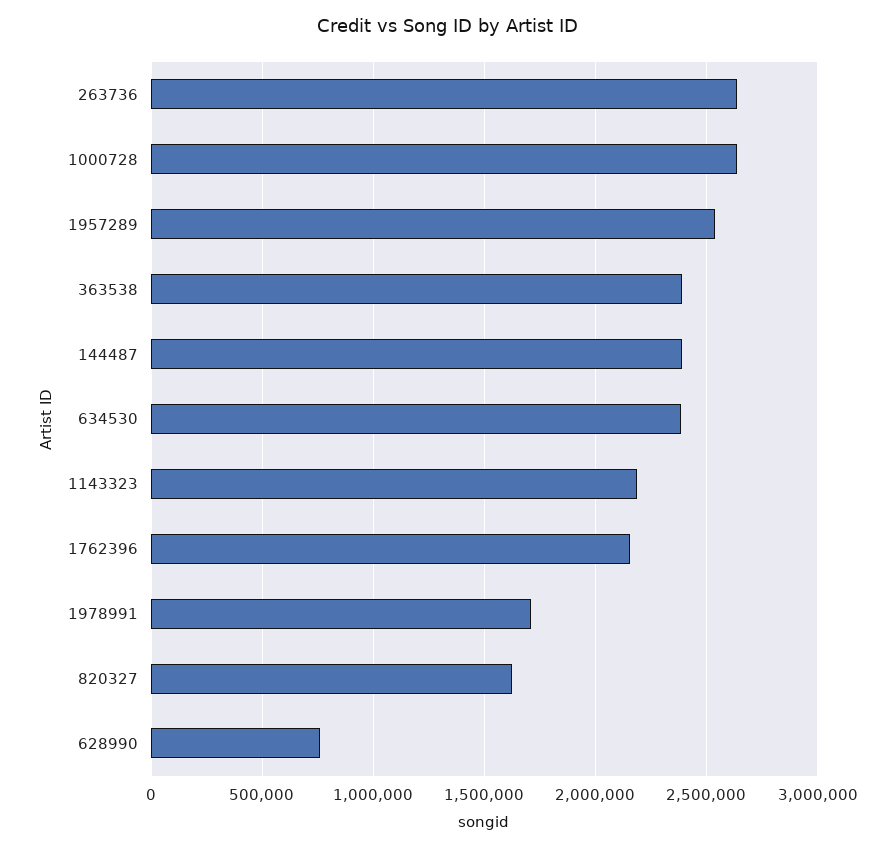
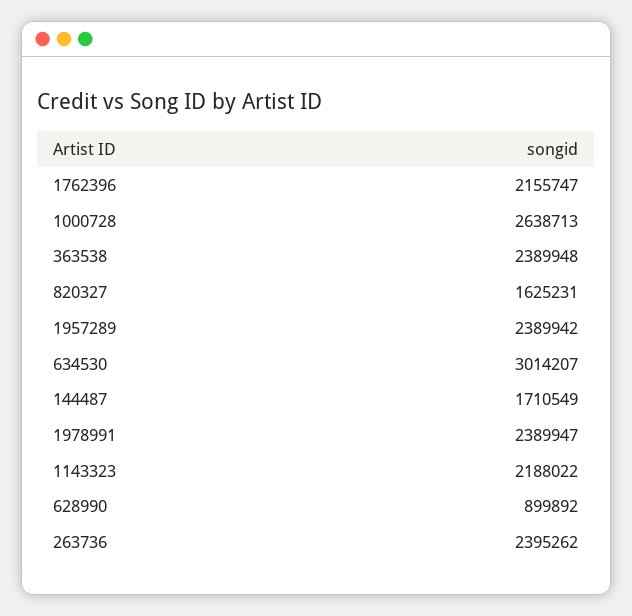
  {
-   "263736": 2650000,
+   "263736": 2395262,
    "1000728": 2638713,
-   "1957289": 2550000,
+   "1957289": 2389942,
    "363538": 2389948,
-   "144487": 2400000,
+   "144487": 1710549,
-   "634530": 2400000,
+   "634530": 3014207,
    "1143323": 2188022,
    "1762396": 2155747,
-   "1978991": 1700000,
+   "1978991": 2389947,
    "820327": 1625231,
-   "628990": 750000
+   "628990": 899892
  }

